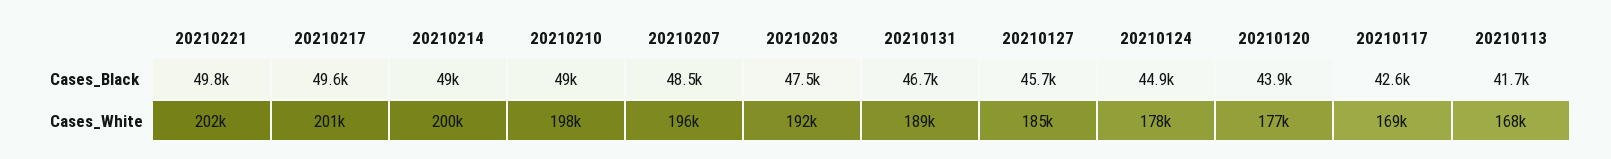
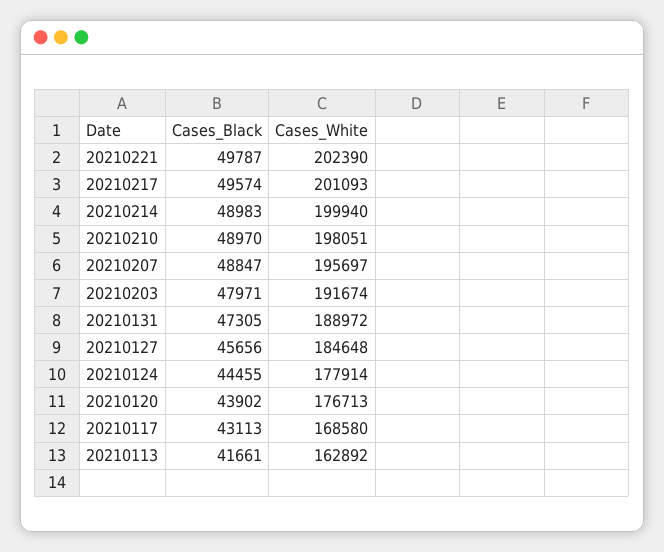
  {
    "20210221": {
      "Cases_Black": 49787,
      "Cases_White": 202390
    },
    "20210217": {
      "Cases_Black": 49574,
      "Cases_White": 201093
    },
    "20210214": {
      "Cases_Black": 48983,
      "Cases_White": 199940
    },
    "20210210": {
      "Cases_Black": 48970,
      "Cases_White": 198051
    },
    "20210207": {
-     "Cases_Black": 48500,
+     "Cases_Black": 48847,
      "Cases_White": 195697
    },
    "20210203": {
-     "Cases_Black": 47500,
+     "Cases_Black": 47971,
      "Cases_White": 191674
    },
    "20210131": {
-     "Cases_Black": 46700,
+     "Cases_Black": 47305,
      "Cases_White": 188972
    },
    "20210127": {
      "Cases_Black": 45656,
      "Cases_White": 184648
    },
    "20210124": {
-     "Cases_Black": 44900,
+     "Cases_Black": 44455,
      "Cases_White": 177914
    },
    "20210120": {
      "Cases_Black": 43902,
      "Cases_White": 176713
    },
    "20210117": {
-     "Cases_Black": 42600,
+     "Cases_Black": 43113,
      "Cases_White": 168580
    },
    "20210113": {
      "Cases_Black": 41661,
-     "Cases_White": 168000
+     "Cases_White": 162892
    }
  }

